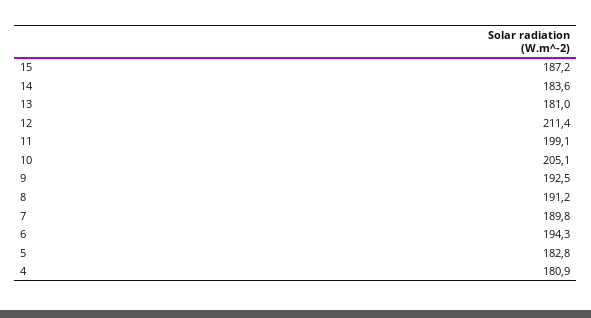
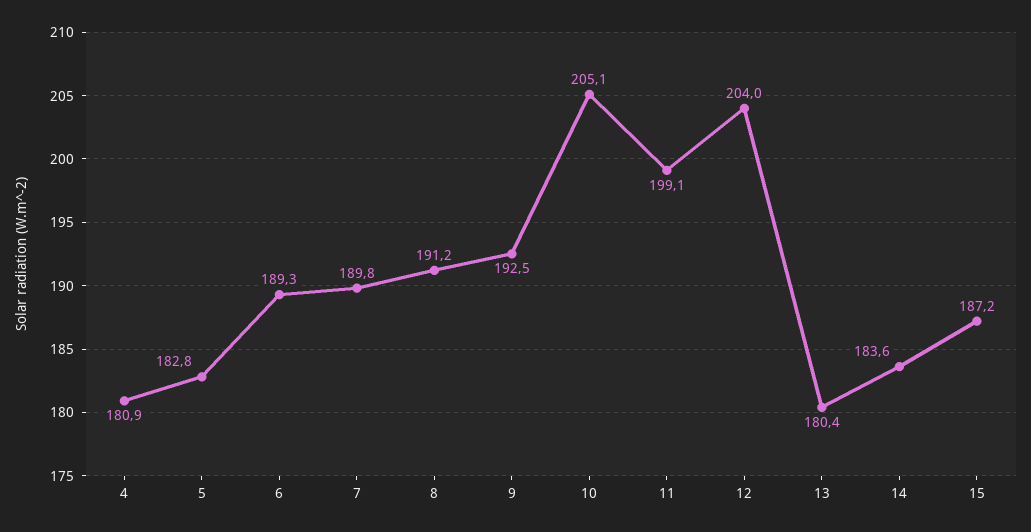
  {
    "15": 187.2,
    "14": 183.6,
-   "13": 181,
+   "13": 180.4,
-   "12": 211.4,
+   "12": 204,
    "11": 199.1,
    "10": 205.1,
    "9": 192.5,
    "8": 191.2,
    "7": 189.8,
-   "6": 194.3,
+   "6": 189.3,
    "5": 182.8,
    "4": 180.9
  }

